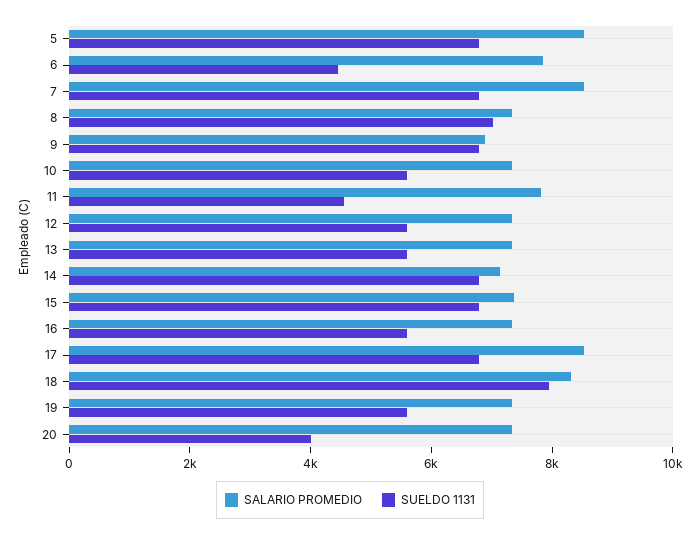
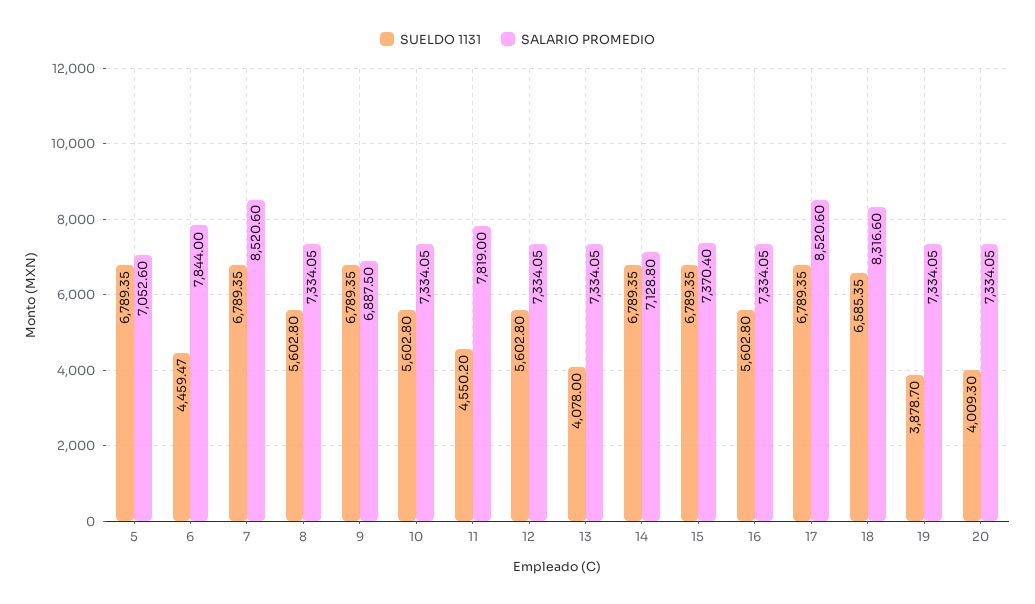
  {
    "SALARIO PROMEDIO": {
-     "5": 8500,
+     "5": 7052.6,
      "6": 7844,
      "7": 8520.6,
      "8": 7334.05,
      "9": 6887.5,
      "10": 7334.05,
      "11": 7819,
      "12": 7334.05,
      "13": 7334.05,
      "14": 7128.8,
      "15": 7370.4,
      "16": 7334.05,
      "17": 8520.6,
      "18": 8316.6,
      "19": 7334.05,
      "20": 7334.05
    },
    "SUELDO 1131": {
      "5": 6789.35,
      "6": 4459.47,
      "7": 6789.35,
-     "8": 7000,
+     "8": 5602.8,
      "9": 6789.35,
      "10": 5602.8,
      "11": 4550.2,
      "12": 5602.8,
-     "13": 5500,
+     "13": 4078,
      "14": 6789.35,
      "15": 6789.35,
      "16": 5602.8,
      "17": 6789.35,
-     "18": 8000,
+     "18": 6585.35,
-     "19": 5500,
+     "19": 3878.7,
      "20": 4009.3
    }
  }

